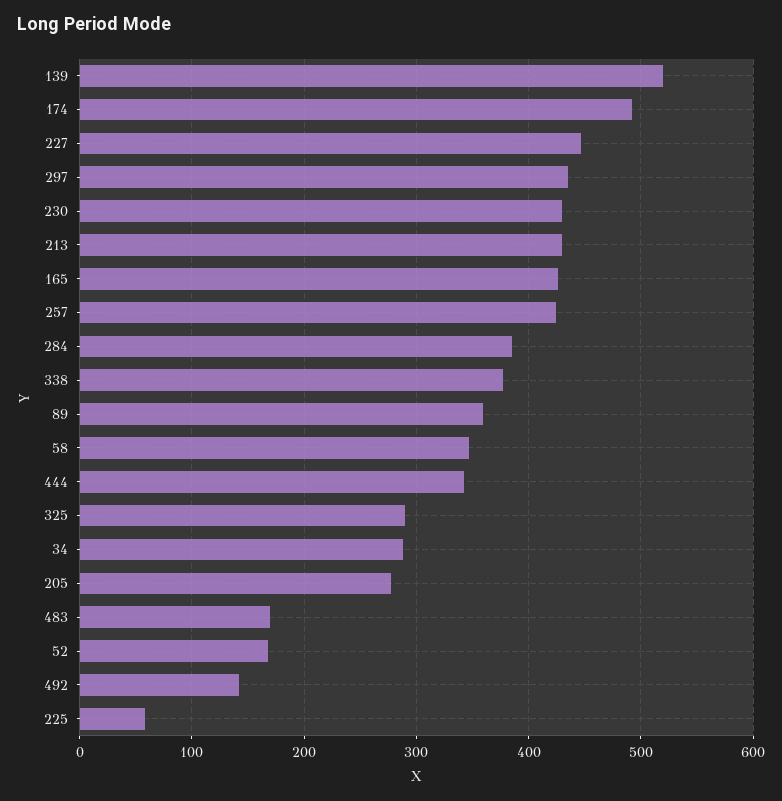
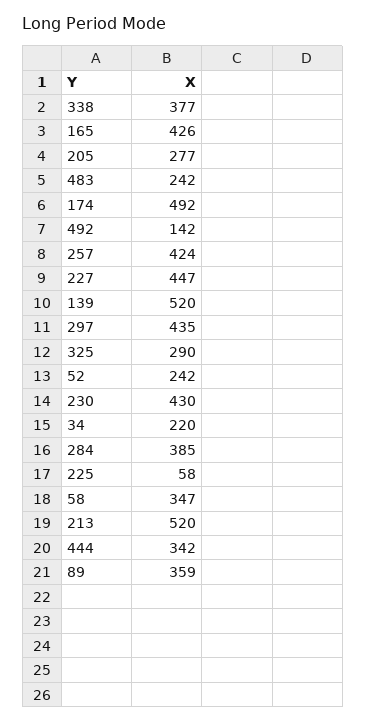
  {
    "139": 520,
    "174": 492,
    "227": 447,
    "297": 435,
    "230": 430,
-   "213": 430,
+   "213": 520,
    "165": 426,
    "257": 424,
    "284": 385,
    "338": 377,
    "89": 359,
    "58": 347,
    "444": 342,
    "325": 290,
-   "34": 290,
+   "34": 220,
    "205": 277,
-   "483": 170,
+   "483": 242,
-   "52": 170,
+   "52": 242,
    "492": 142,
    "225": 58
  }

